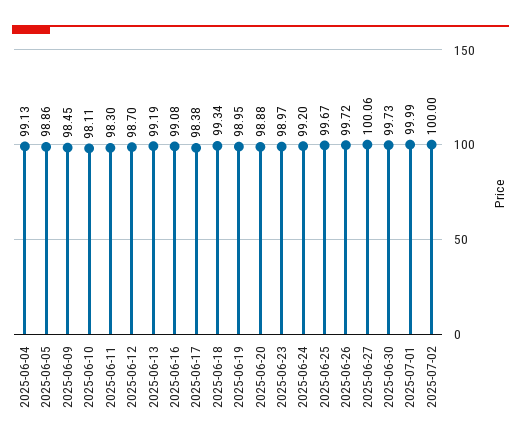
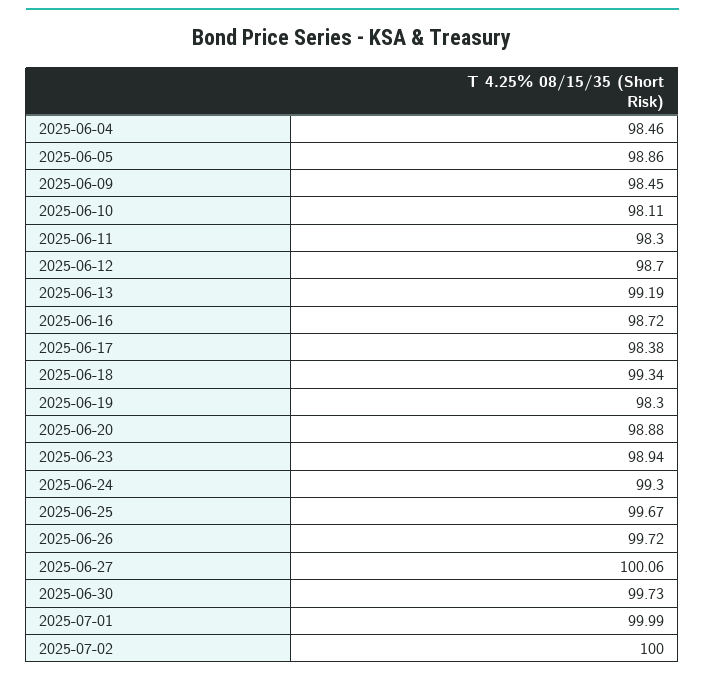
  {
-   "2025-06-04": 99.13,
+   "2025-06-04": 98.46,
    "2025-06-05": 98.86,
    "2025-06-09": 98.45,
    "2025-06-10": 98.11,
    "2025-06-11": 98.3,
    "2025-06-12": 98.7,
    "2025-06-13": 99.19,
-   "2025-06-16": 99.08,
+   "2025-06-16": 98.72,
    "2025-06-17": 98.38,
    "2025-06-18": 99.34,
-   "2025-06-19": 98.95,
+   "2025-06-19": 98.3,
    "2025-06-20": 98.88,
-   "2025-06-23": 98.97,
+   "2025-06-23": 98.94,
-   "2025-06-24": 99.2,
+   "2025-06-24": 99.3,
    "2025-06-25": 99.67,
    "2025-06-26": 99.72,
    "2025-06-27": 100.06,
    "2025-06-30": 99.73,
    "2025-07-01": 99.99,
    "2025-07-02": 100
  }

